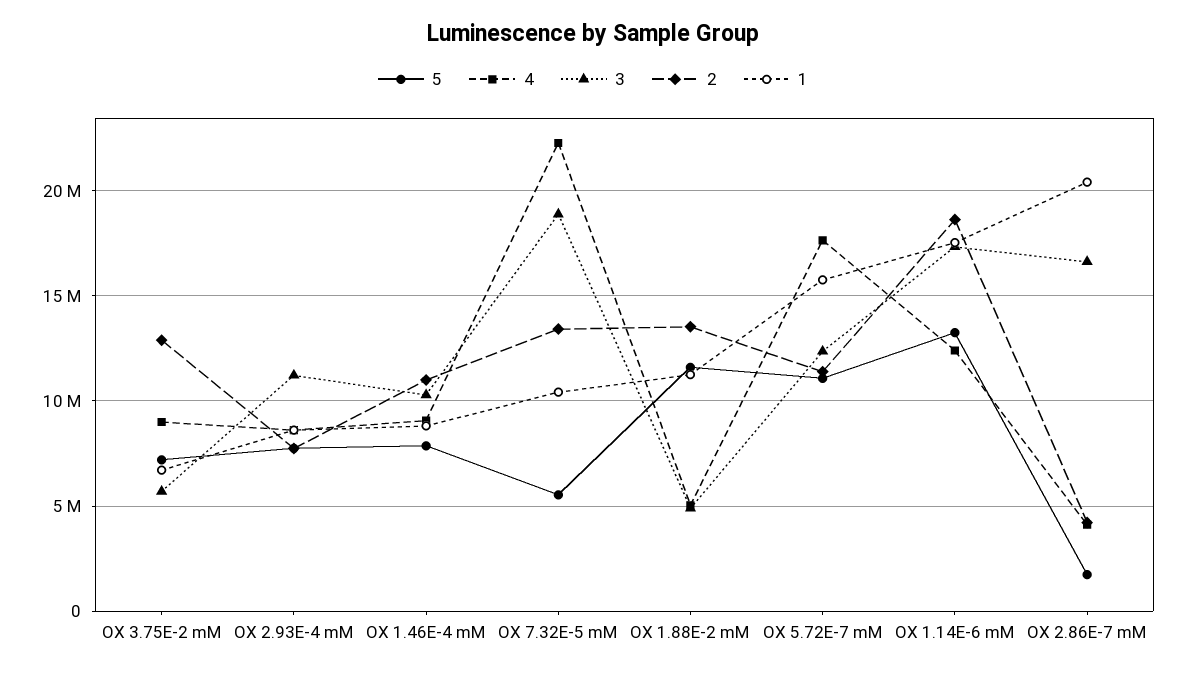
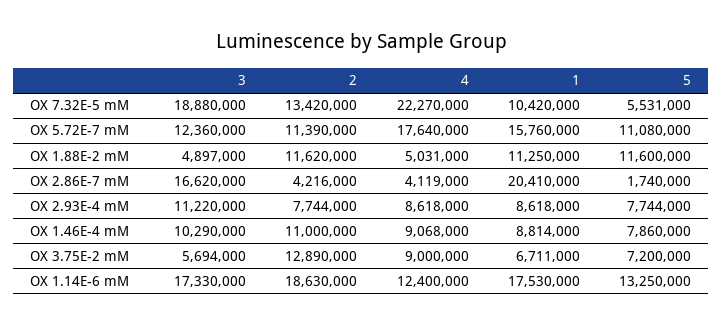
  {
    "5": {
      "OX 3.75E-2 mM": 7200000,
      "OX 2.93E-4 mM": 7744000,
      "OX 1.46E-4 mM": 7860000,
      "OX 7.32E-5 mM": 5531000,
      "OX 1.88E-2 mM": 11600000,
      "OX 5.72E-7 mM": 11080000,
      "OX 1.14E-6 mM": 13250000,
      "OX 2.86E-7 mM": 1740000
    },
    "4": {
      "OX 3.75E-2 mM": 9000000,
      "OX 2.93E-4 mM": 8618000,
      "OX 1.46E-4 mM": 9068000,
      "OX 7.32E-5 mM": 22270000,
      "OX 1.88E-2 mM": 5031000,
      "OX 5.72E-7 mM": 17640000,
      "OX 1.14E-6 mM": 12400000,
      "OX 2.86E-7 mM": 4119000
    },
    "3": {
      "OX 3.75E-2 mM": 5694000,
      "OX 2.93E-4 mM": 11220000,
      "OX 1.46E-4 mM": 10290000,
      "OX 7.32E-5 mM": 18880000,
      "OX 1.88E-2 mM": 4897000,
      "OX 5.72E-7 mM": 12360000,
      "OX 1.14E-6 mM": 17330000,
      "OX 2.86E-7 mM": 16620000
    },
    "2": {
      "OX 3.75E-2 mM": 12890000,
      "OX 2.93E-4 mM": 7744000,
      "OX 1.46E-4 mM": 11000000,
      "OX 7.32E-5 mM": 13420000,
-     "OX 1.88E-2 mM": 13500000,
+     "OX 1.88E-2 mM": 11620000,
      "OX 5.72E-7 mM": 11390000,
      "OX 1.14E-6 mM": 18630000,
      "OX 2.86E-7 mM": 4216000
    },
    "1": {
      "OX 3.75E-2 mM": 6711000,
      "OX 2.93E-4 mM": 8618000,
      "OX 1.46E-4 mM": 8814000,
      "OX 7.32E-5 mM": 10420000,
      "OX 1.88E-2 mM": 11250000,
      "OX 5.72E-7 mM": 15760000,
      "OX 1.14E-6 mM": 17530000,
      "OX 2.86E-7 mM": 20410000
    }
  }

